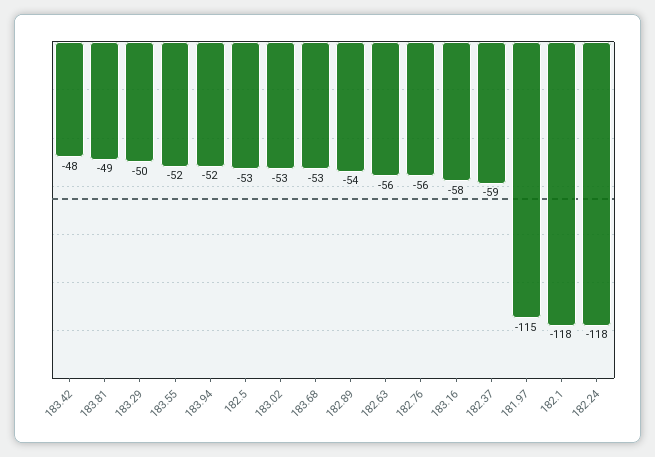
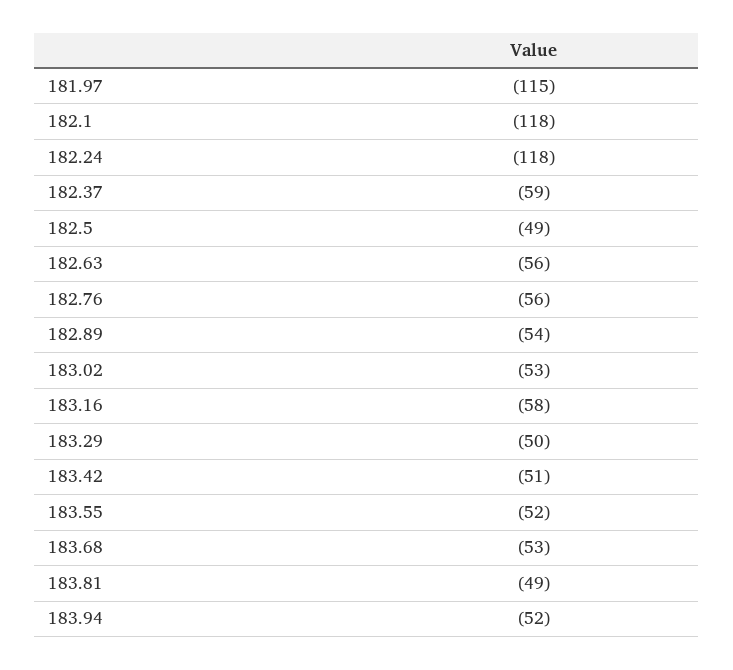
  {
-   "183.42": -48,
+   "183.42": -51,
    "183.81": -49,
    "183.29": -50,
    "183.55": -52,
    "183.94": -52,
-   "182.5": -53,
+   "182.5": -49,
    "183.02": -53,
    "183.68": -53,
    "182.89": -54,
    "182.63": -56,
    "182.76": -56,
    "183.16": -58,
    "182.37": -59,
    "181.97": -115,
    "182.1": -118,
    "182.24": -118
  }

